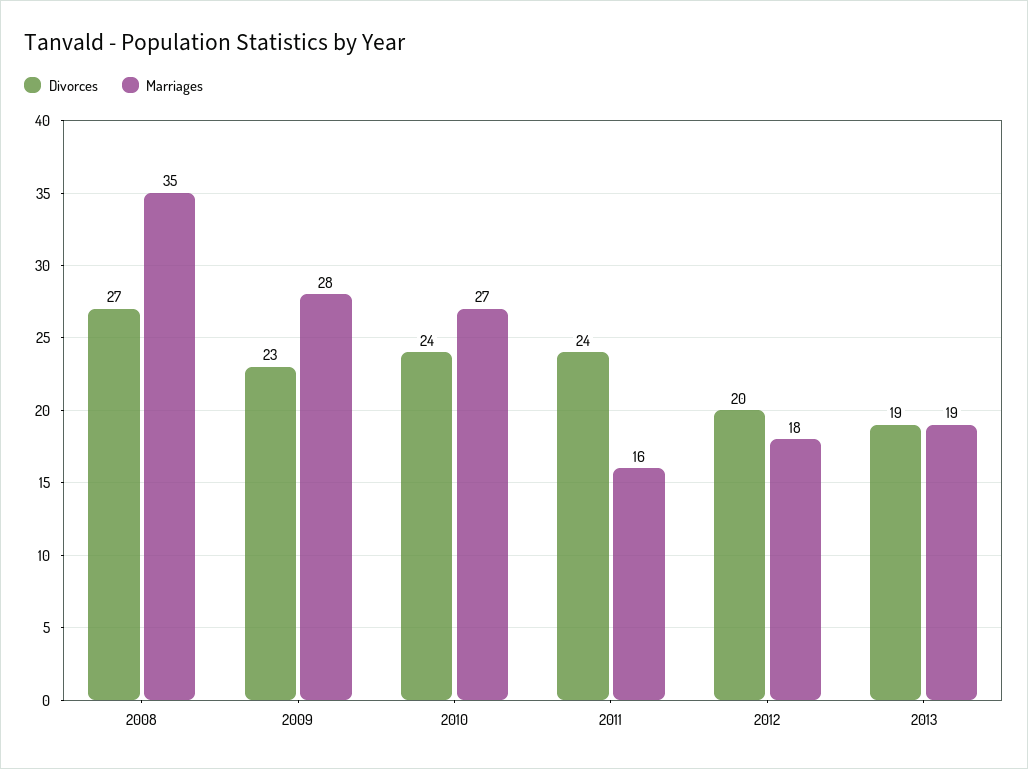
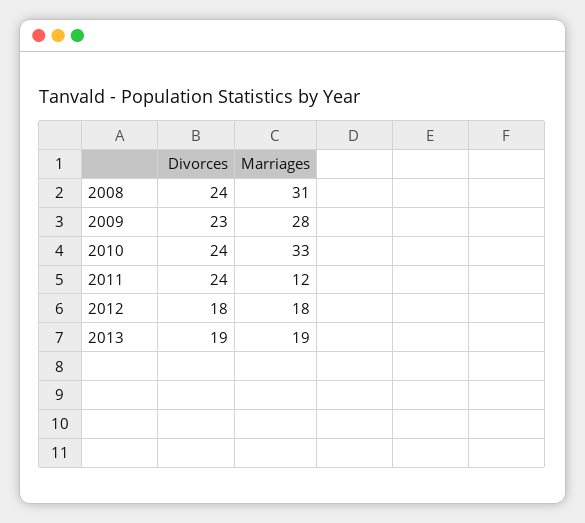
  {
    "Divorces": {
-     "2008": 27,
+     "2008": 24,
      "2009": 23,
      "2010": 24,
      "2011": 24,
-     "2012": 20,
+     "2012": 18,
      "2013": 19
    },
    "Marriages": {
-     "2008": 35,
+     "2008": 31,
      "2009": 28,
-     "2010": 27,
+     "2010": 33,
-     "2011": 16,
+     "2011": 12,
      "2012": 18,
      "2013": 19
    }
  }

